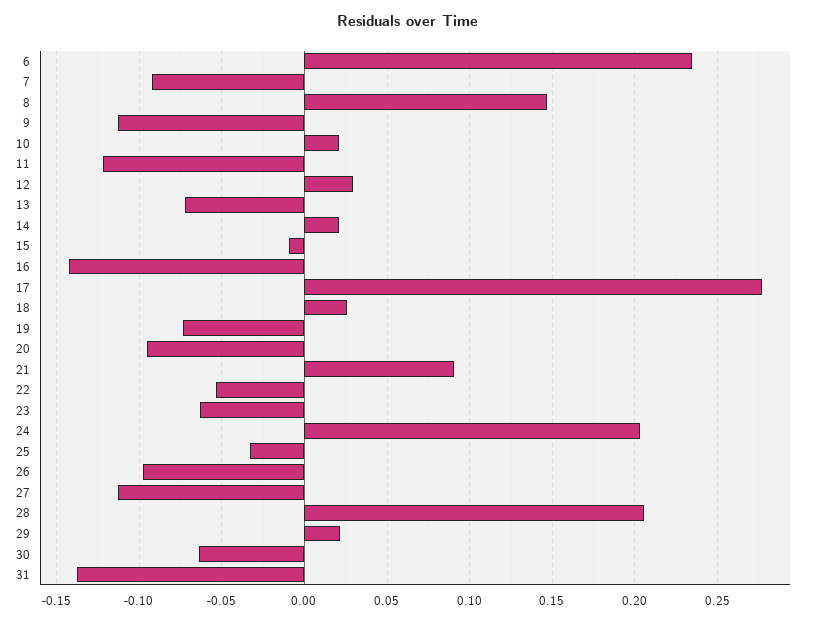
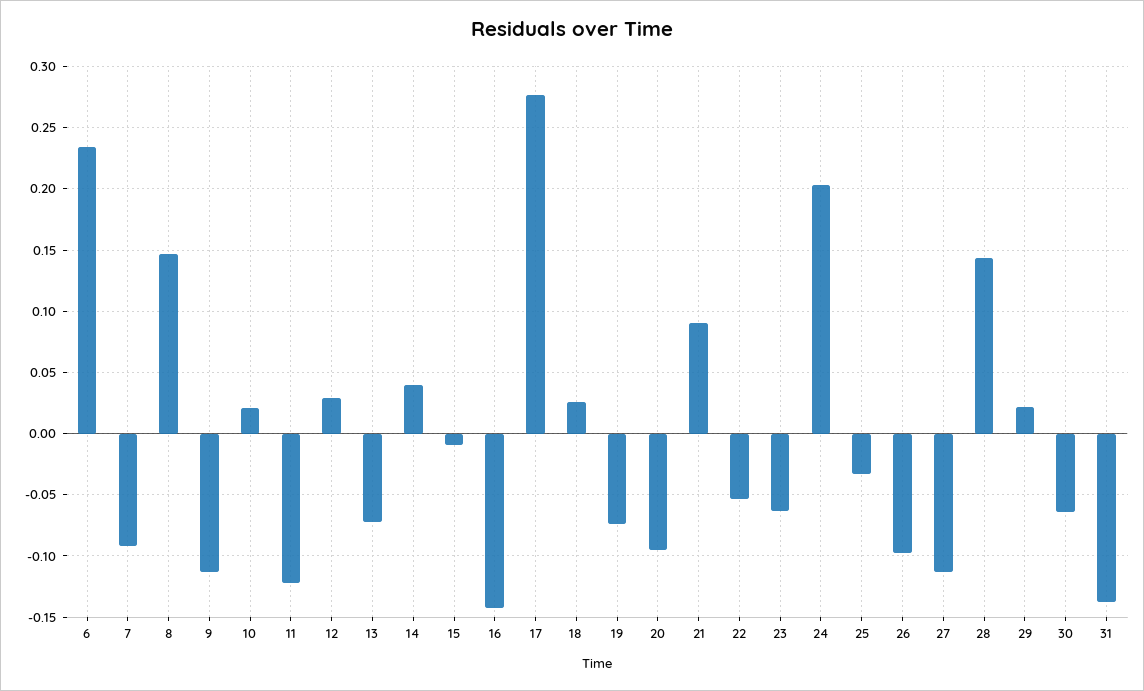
  {
    "6": 0.235,
    "7": -0.09,
    "8": 0.145,
    "9": -0.115,
    "10": 0.02,
    "11": -0.12,
    "12": 0.03,
    "13": -0.07,
-   "14": 0.02,
+   "14": 0.04,
    "15": -0.01,
    "16": -0.145,
    "17": 0.275,
    "18": 0.025,
    "19": -0.075,
    "20": -0.095,
    "21": 0.09,
    "22": -0.055,
    "23": -0.065,
    "24": 0.205,
    "25": -0.035,
    "26": -0.1,
    "27": -0.115,
-   "28": 0.205,
+   "28": 0.145,
    "29": 0.02,
    "30": -0.065,
    "31": -0.14
  }

